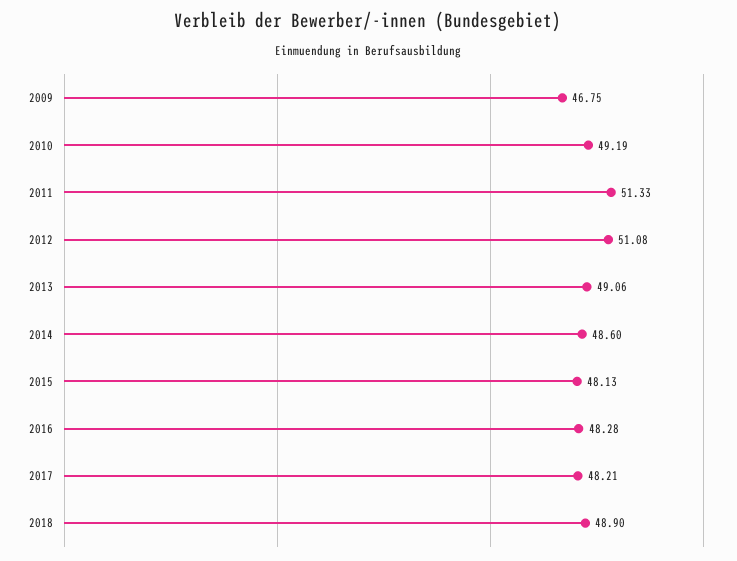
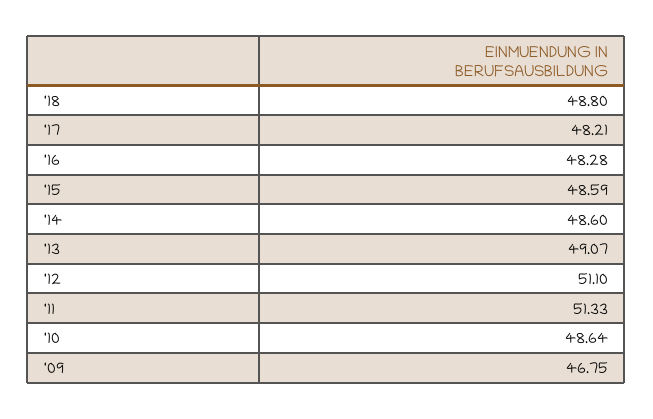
  {
    "2009": 46.75,
-   "2010": 49.19,
+   "2010": 48.64,
    "2011": 51.33,
-   "2012": 51.08,
+   "2012": 51.1,
-   "2013": 49.06,
+   "2013": 49.07,
    "2014": 48.6,
-   "2015": 48.13,
+   "2015": 48.59,
    "2016": 48.28,
    "2017": 48.21,
-   "2018": 48.9
+   "2018": 48.8
  }

